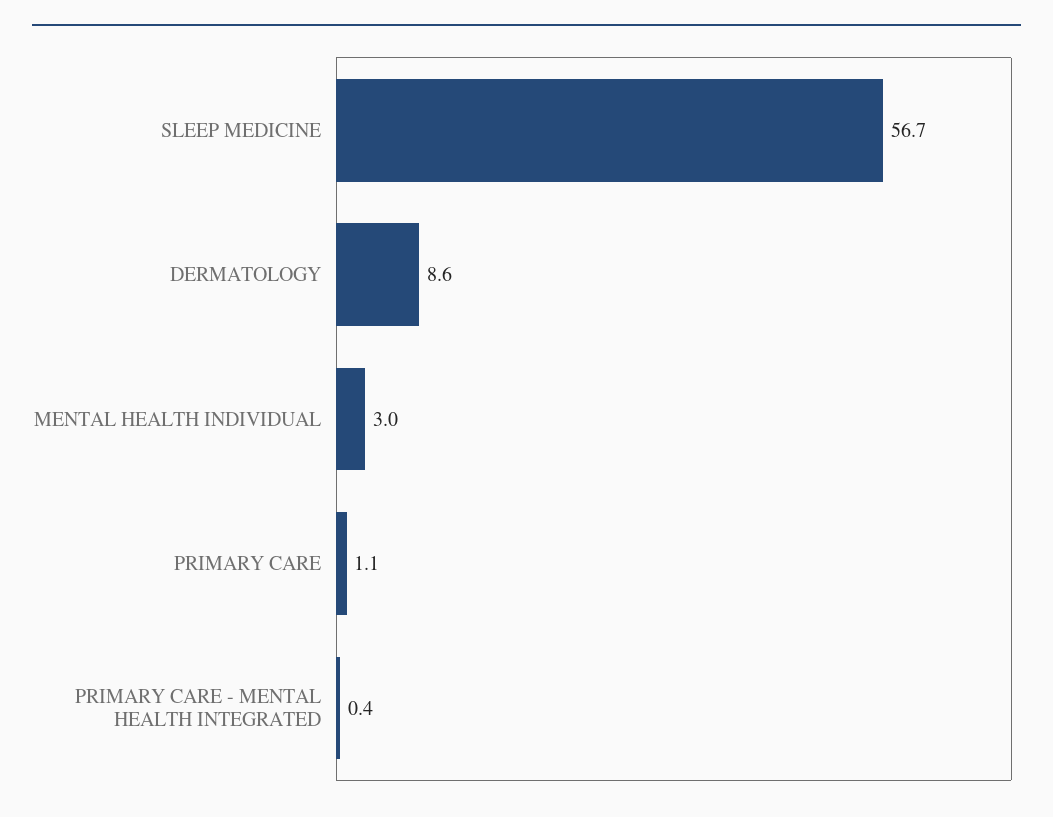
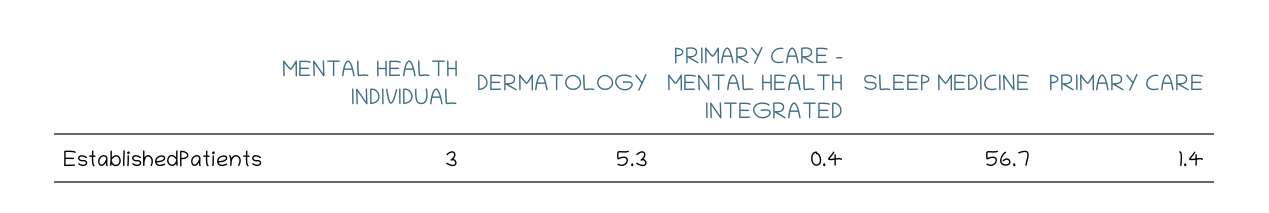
  {
    "SLEEP MEDICINE": 56.7,
-   "DERMATOLOGY": 8.6,
+   "DERMATOLOGY": 5.3,
    "MENTAL HEALTH INDIVIDUAL": 3,
-   "PRIMARY CARE": 1.1,
+   "PRIMARY CARE": 1.4,
    "PRIMARY CARE - MENTAL HEALTH INTEGRATED": 0.4
  }

